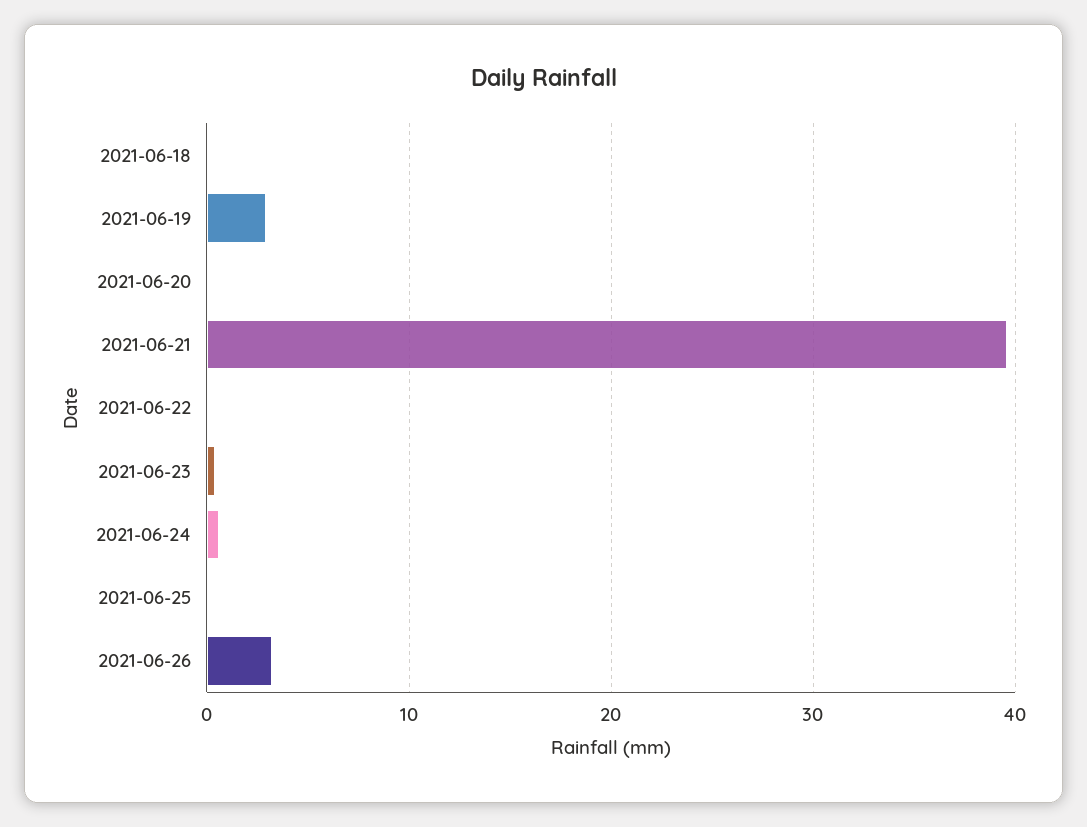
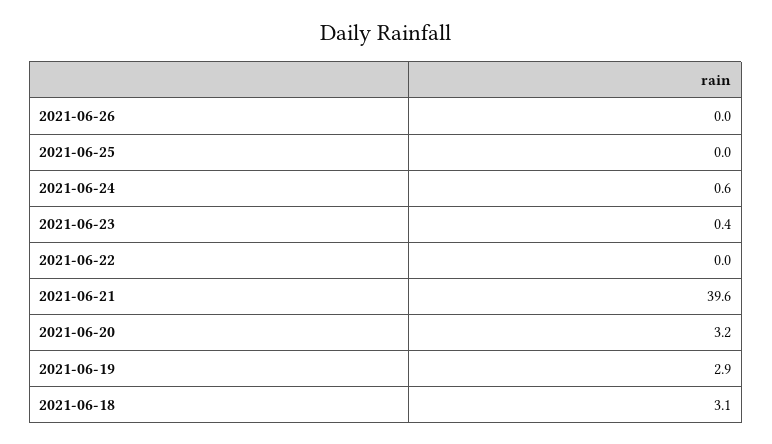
  {
-   "2021-06-18": 0,
+   "2021-06-18": 3.1,
    "2021-06-19": 2.9,
-   "2021-06-20": 0,
+   "2021-06-20": 3.2,
    "2021-06-21": 39.6,
    "2021-06-22": 0,
    "2021-06-23": 0.4,
    "2021-06-24": 0.6,
    "2021-06-25": 0,
-   "2021-06-26": 3
+   "2021-06-26": 0
  }

